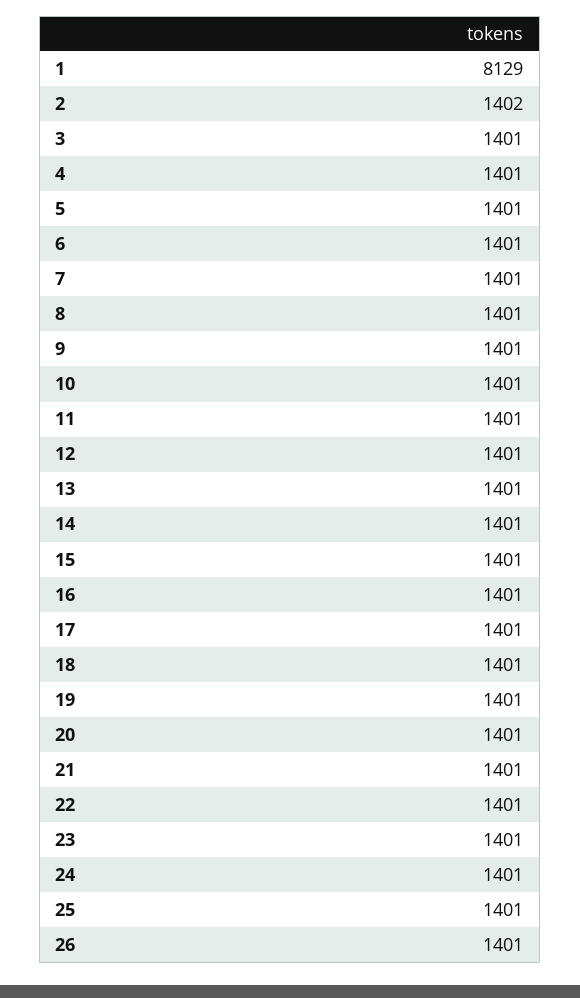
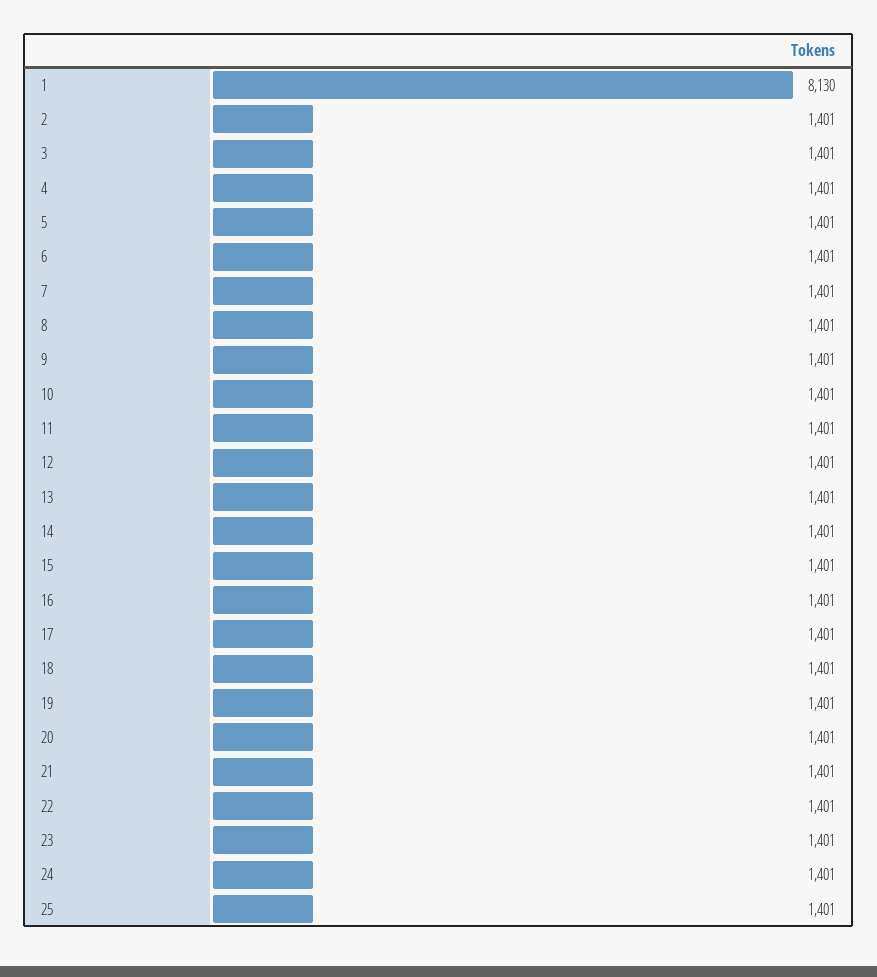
  {
-   "1": 8129,
+   "1": 8130,
-   "2": 1402,
+   "2": 1401,
    "3": 1401,
    "4": 1401,
    "5": 1401,
    "6": 1401,
    "7": 1401,
    "8": 1401,
    "9": 1401,
    "10": 1401,
    "11": 1401,
    "12": 1401,
    "13": 1401,
    "14": 1401,
    "15": 1401,
    "16": 1401,
    "17": 1401,
    "18": 1401,
    "19": 1401,
    "20": 1401,
    "21": 1401,
    "22": 1401,
    "23": 1401,
    "24": 1401,
-   "25": 1401,
+   "25": 1401
-   "26": 1401
  }

